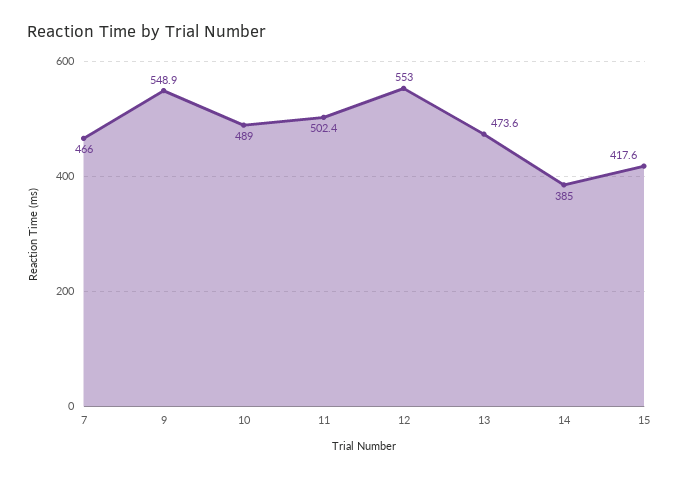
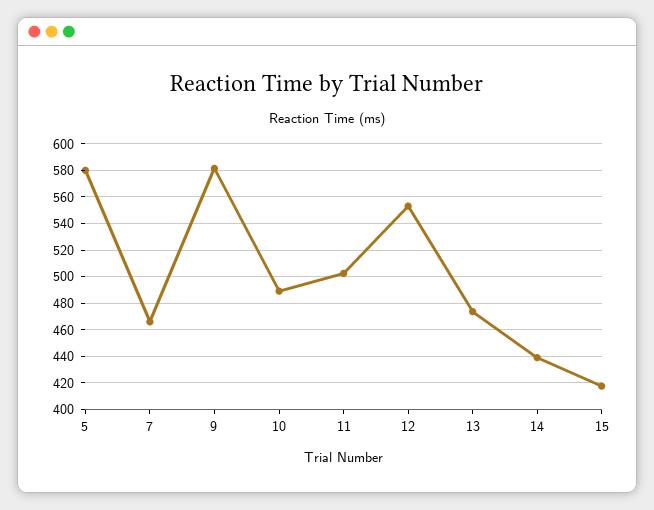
  {
    "7": 466,
-   "9": 548.9,
+   "9": 580,
    "10": 489,
    "11": 502.4,
    "12": 553,
    "13": 473.6,
-   "14": 385,
+   "14": 440,
-   "15": 417.6
+   "15": 417.6,
+   "5": 580
  }

